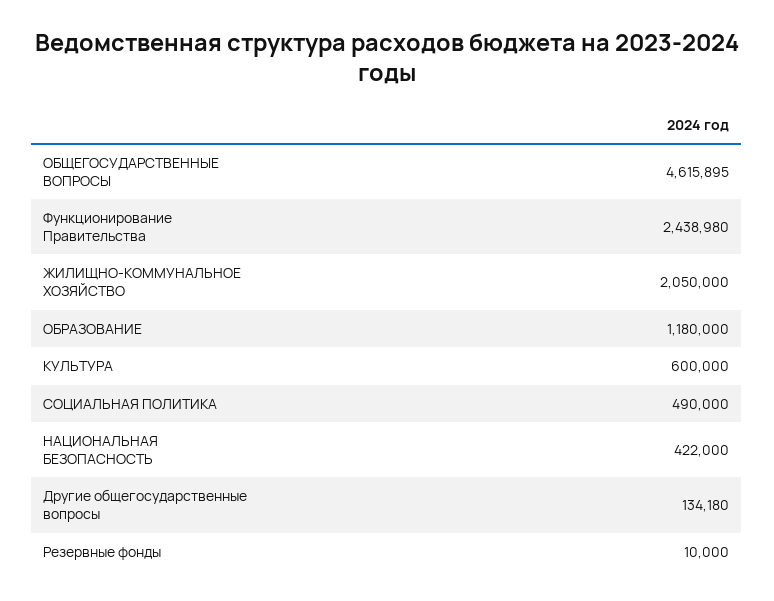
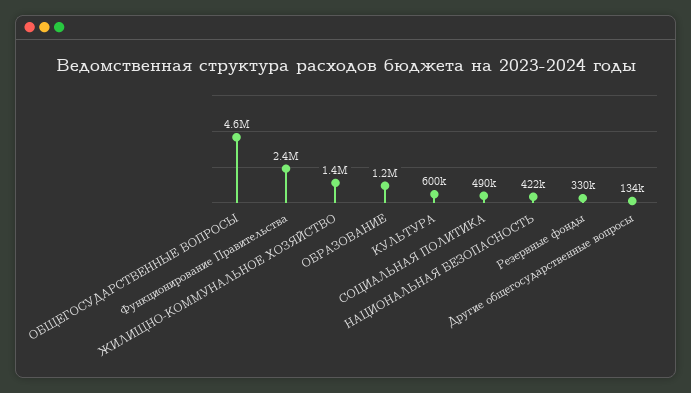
  {
    "ОБЩЕГОСУДАРСТВЕННЫЕ ВОПРОСЫ": 4615895,
    "Функционирование Правительства": 2438980,
-   "ЖИЛИЩНО-КОММУНАЛЬНОЕ ХОЗЯЙСТВО": 2050000,
+   "ЖИЛИЩНО-КОММУНАЛЬНОЕ ХОЗЯЙСТВО": 1400000,
    "ОБРАЗОВАНИЕ": 1180000,
    "КУЛЬТУРА": 600000,
    "СОЦИАЛЬНАЯ ПОЛИТИКА": 490000,
    "НАЦИОНАЛЬНАЯ БЕЗОПАСНОСТЬ": 422000,
    "Другие общегосударственные вопросы": 134180,
-   "Резервные фонды": 10000
+   "Резервные фонды": 330000
  }

